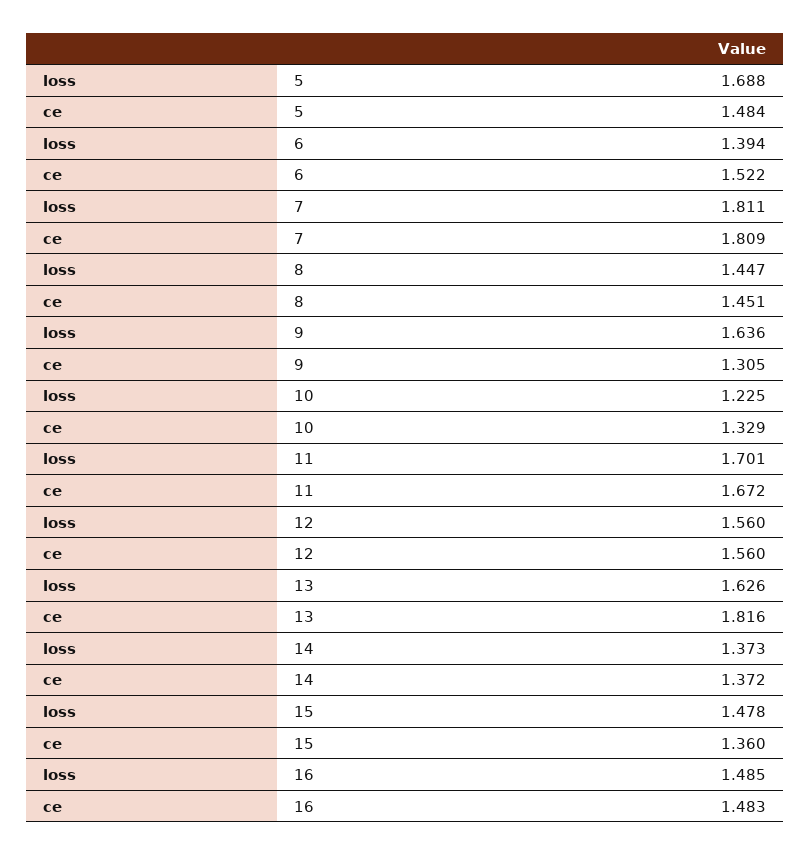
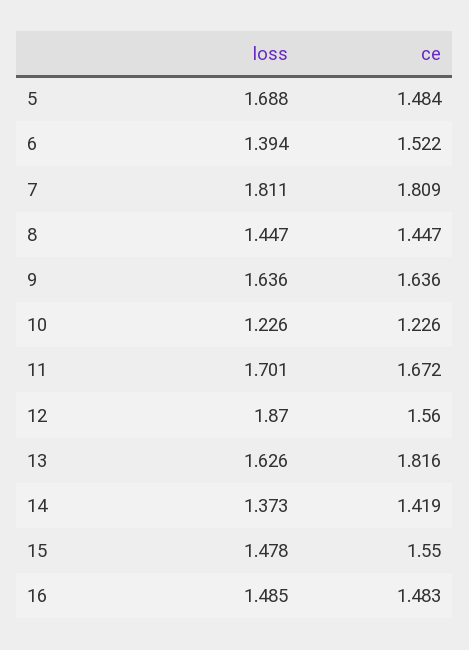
  {
    "loss": {
      "5": 1.688,
      "6": 1.394,
      "7": 1.811,
      "8": 1.447,
      "9": 1.636,
-     "10": 1.225,
+     "10": 1.226,
      "11": 1.701,
-     "12": 1.56,
+     "12": 1.87,
      "13": 1.626,
      "14": 1.373,
      "15": 1.478,
      "16": 1.485
    },
    "ce": {
      "5": 1.484,
      "6": 1.522,
      "7": 1.809,
-     "8": 1.451,
+     "8": 1.447,
-     "9": 1.305,
+     "9": 1.636,
-     "10": 1.329,
+     "10": 1.226,
      "11": 1.672,
      "12": 1.56,
      "13": 1.816,
-     "14": 1.372,
+     "14": 1.419,
-     "15": 1.36,
+     "15": 1.55,
      "16": 1.483
    }
  }

